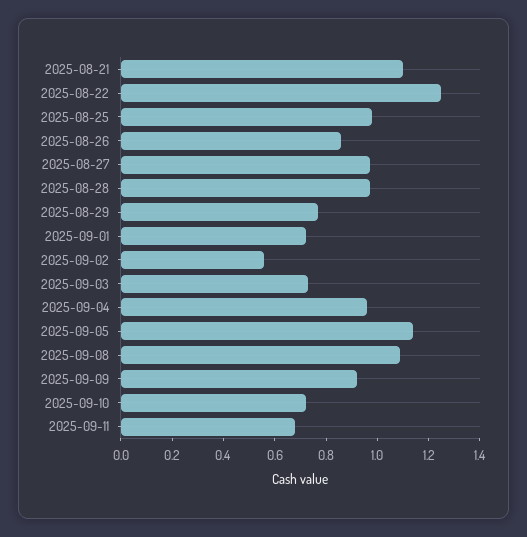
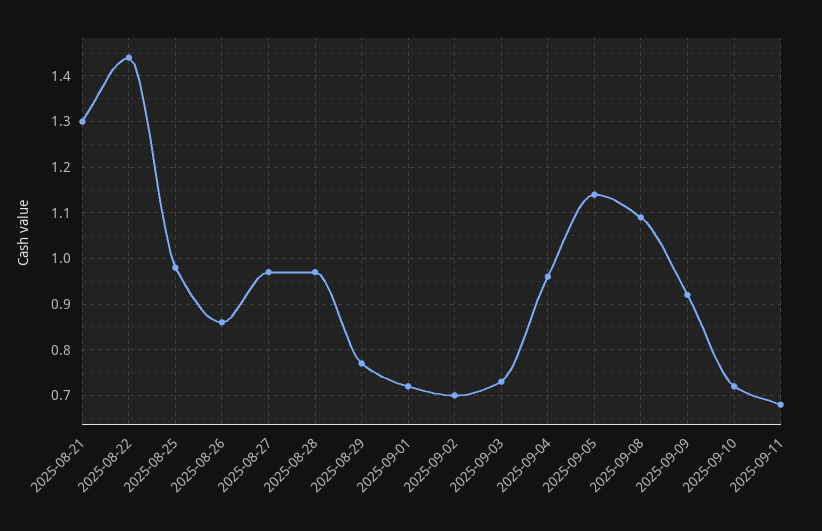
  {
-   "2025-08-21": 1.1,
+   "2025-08-21": 1.3,
-   "2025-08-22": 1.25,
+   "2025-08-22": 1.45,
    "2025-08-25": 1,
    "2025-08-26": 0.85,
    "2025-08-27": 0.95,
    "2025-08-28": 0.95,
    "2025-08-29": 0.75,
    "2025-09-01": 0.7,
-   "2025-09-02": 0.55,
+   "2025-09-02": 0.7,
    "2025-09-03": 0.75,
    "2025-09-04": 0.95,
    "2025-09-05": 1.15,
    "2025-09-08": 1.1,
    "2025-09-09": 0.9,
    "2025-09-10": 0.7,
    "2025-09-11": 0.7
  }

